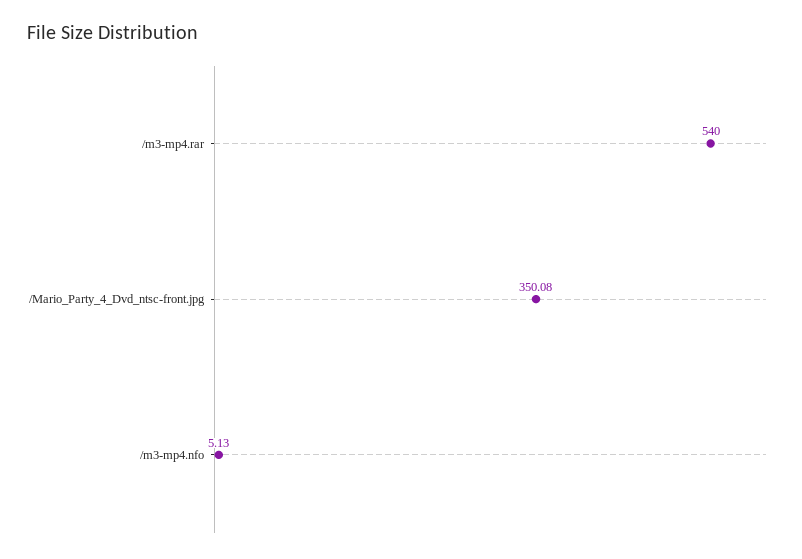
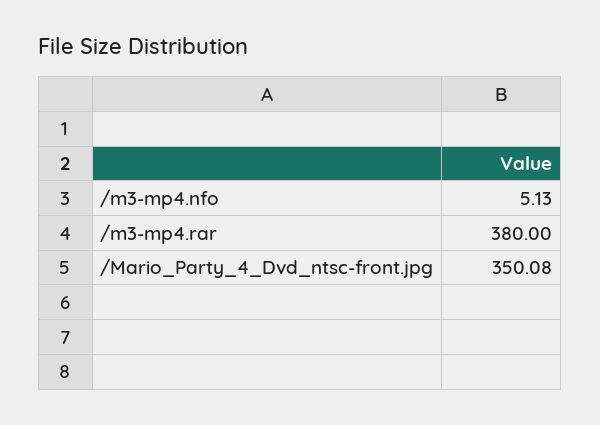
  {
-   "/m3-mp4.rar": 540,
+   "/m3-mp4.rar": 380,
    "/Mario_Party_4_Dvd_ntsc-front.jpg": 350.08,
    "/m3-mp4.nfo": 5.13
  }

